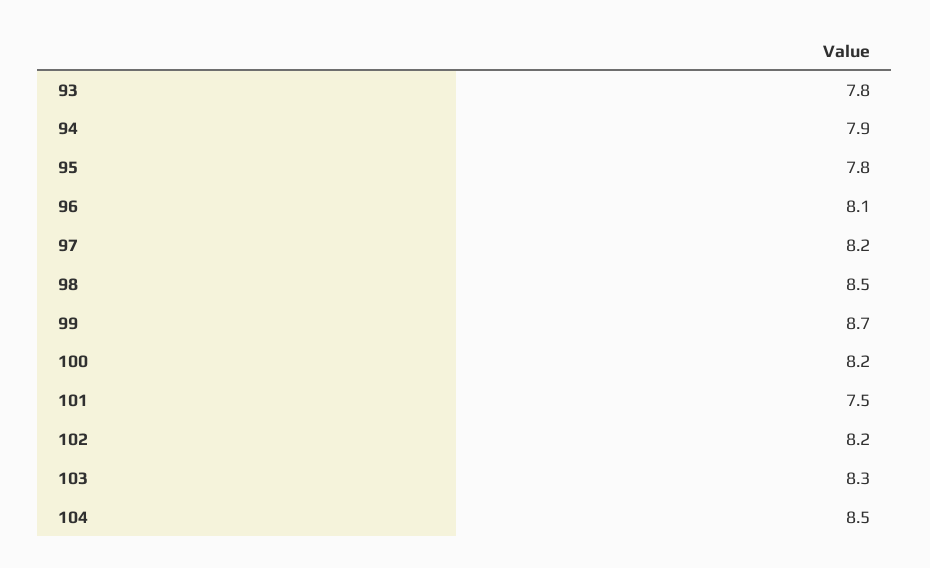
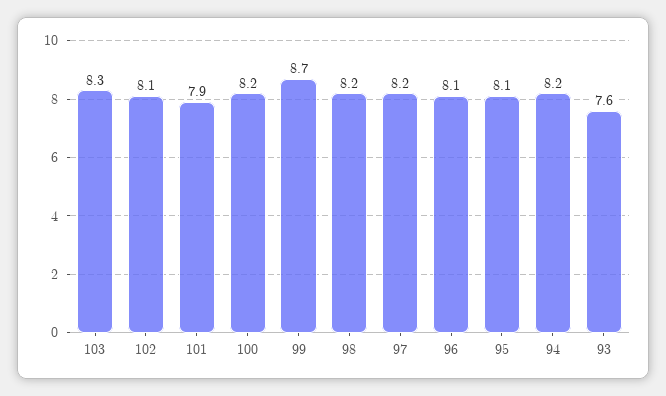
  {
-   "93": 7.8,
+   "93": 7.6,
-   "94": 7.9,
+   "94": 8.2,
-   "95": 7.8,
+   "95": 8.1,
    "96": 8.1,
    "97": 8.2,
-   "98": 8.5,
+   "98": 8.2,
    "99": 8.7,
    "100": 8.2,
-   "101": 7.5,
+   "101": 7.9,
-   "102": 8.2,
+   "102": 8.1,
-   "103": 8.3,
+   "103": 8.3
-   "104": 8.5
  }

